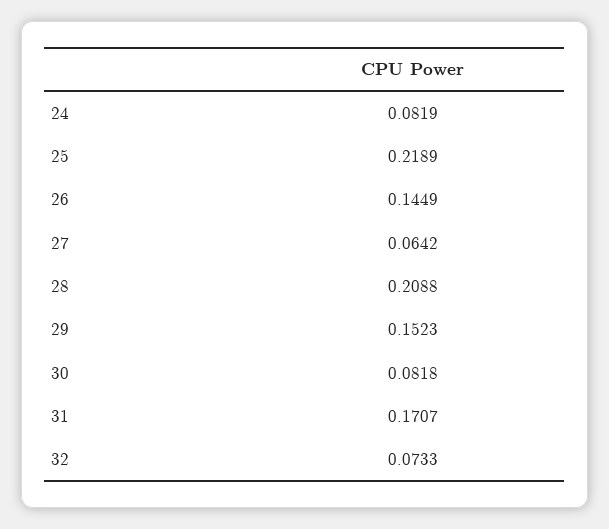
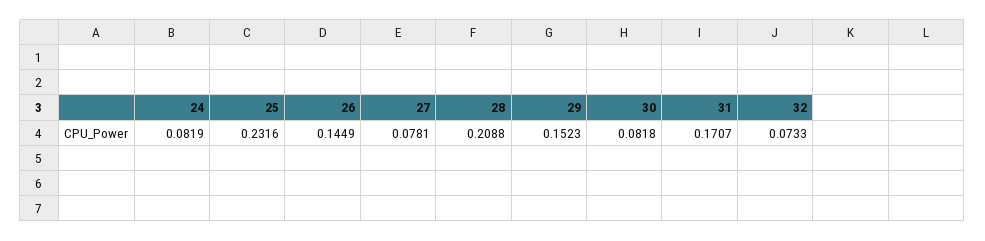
  {
    "24": 0.0819,
-   "25": 0.2189,
+   "25": 0.2316,
    "26": 0.1449,
-   "27": 0.0642,
+   "27": 0.0781,
    "28": 0.2088,
    "29": 0.1523,
    "30": 0.0818,
    "31": 0.1707,
    "32": 0.0733
  }

